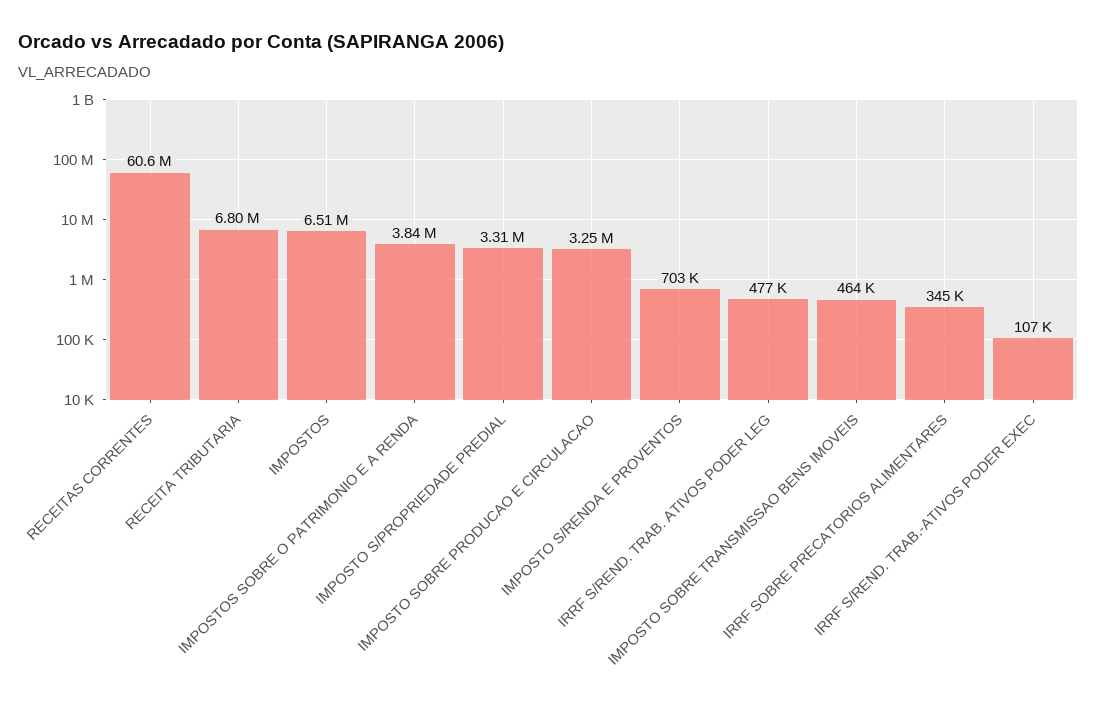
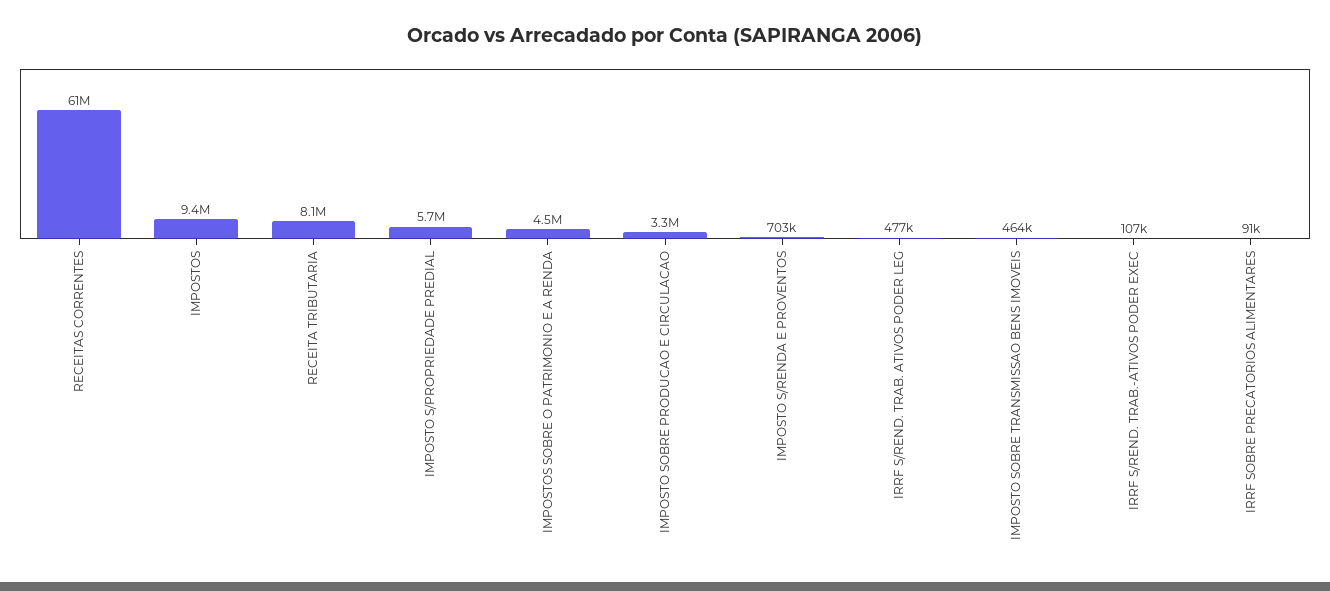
  {
    "RECEITAS CORRENTES": 60600000,
-   "RECEITA TRIBUTARIA": 6800000,
+   "RECEITA TRIBUTARIA": 8100000,
-   "IMPOSTOS": 6510000,
+   "IMPOSTOS": 9400000,
-   "IMPOSTOS SOBRE O PATRIMONIO E A RENDA": 3840000,
+   "IMPOSTOS SOBRE O PATRIMONIO E A RENDA": 4500000,
-   "IMPOSTO S/PROPRIEDADE PREDIAL": 3310000,
+   "IMPOSTO S/PROPRIEDADE PREDIAL": 5700000,
    "IMPOSTO SOBRE PRODUCAO E CIRCULACAO": 3250000,
    "IMPOSTO S/RENDA E PROVENTOS": 703000,
    "IRRF S/REND. TRAB. ATIVOS PODER LEG": 477000,
    "IMPOSTO SOBRE TRANSMISSAO BENS IMOVEIS": 464000,
-   "IRRF SOBRE PRECATORIOS ALIMENTARES": 345000,
+   "IRRF SOBRE PRECATORIOS ALIMENTARES": 91000,
    "IRRF S/REND. TRAB.-ATIVOS PODER EXEC": 107000
  }

